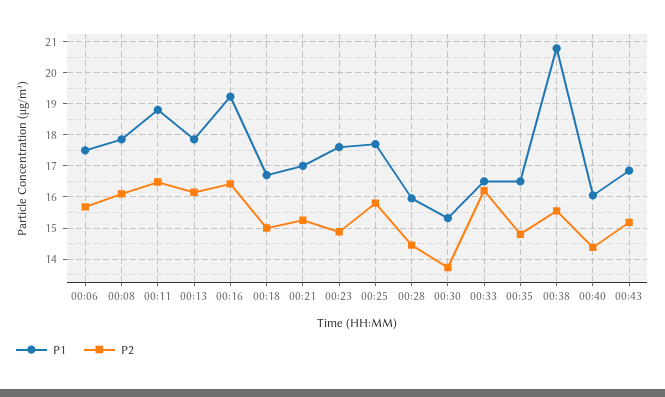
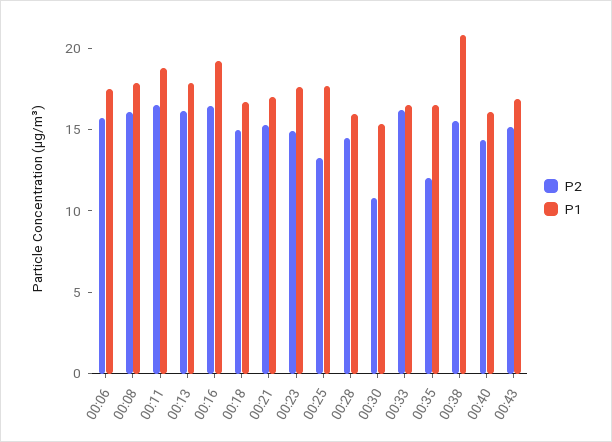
  {
    "P1": {
      "00:06": 17.6,
      "00:08": 17.8,
      "00:11": 18.8,
      "00:13": 17.8,
      "00:16": 19.2,
      "00:18": 16.8,
      "00:21": 17,
      "00:23": 17.6,
      "00:25": 17.8,
      "00:28": 16,
      "00:30": 15.4,
      "00:33": 16.6,
      "00:35": 16.6,
      "00:38": 20.8,
      "00:40": 16,
      "00:43": 16.8
    },
    "P2": {
      "00:06": 15.6,
      "00:08": 16.2,
      "00:11": 16.4,
      "00:13": 16.2,
      "00:16": 16.4,
      "00:18": 15,
      "00:21": 15.2,
      "00:23": 14.8,
-     "00:25": 15.8,
+     "00:25": 13,
      "00:28": 14.4,
-     "00:30": 13.8,
+     "00:30": 11,
      "00:33": 16.2,
-     "00:35": 14.8,
+     "00:35": 12,
      "00:38": 15.6,
      "00:40": 14.4,
      "00:43": 15.2
    }
  }

